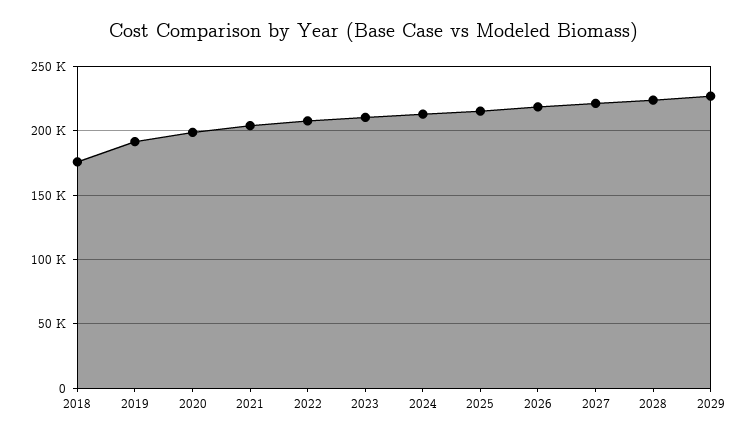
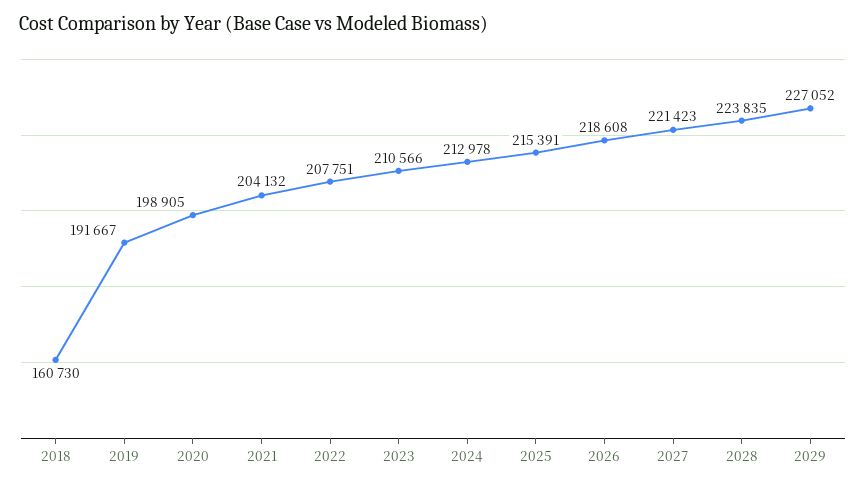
  {
-   "2018": 175000,
+   "2018": 160730,
    "2019": 191667,
    "2020": 198905,
    "2021": 204132,
    "2022": 207751,
    "2023": 210566,
    "2024": 212978,
    "2025": 215391,
    "2026": 218608,
    "2027": 221423,
    "2028": 223835,
    "2029": 227052
  }

